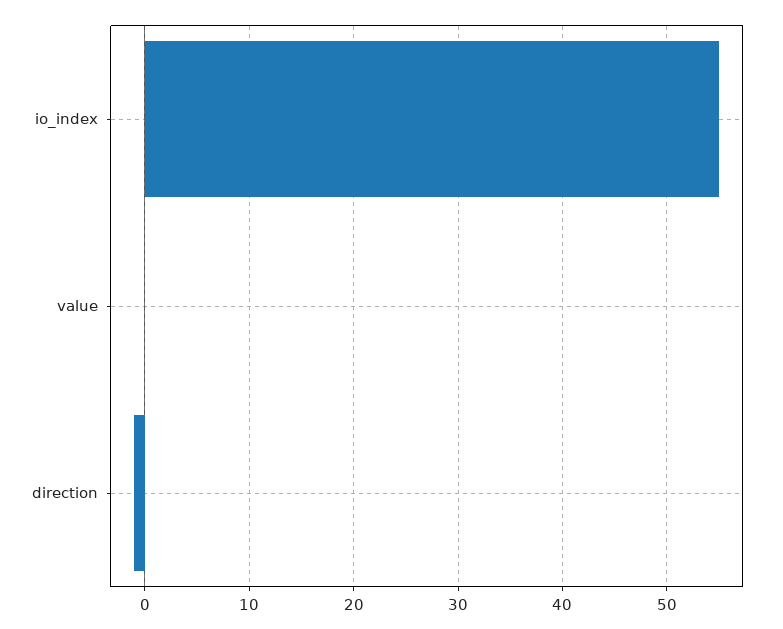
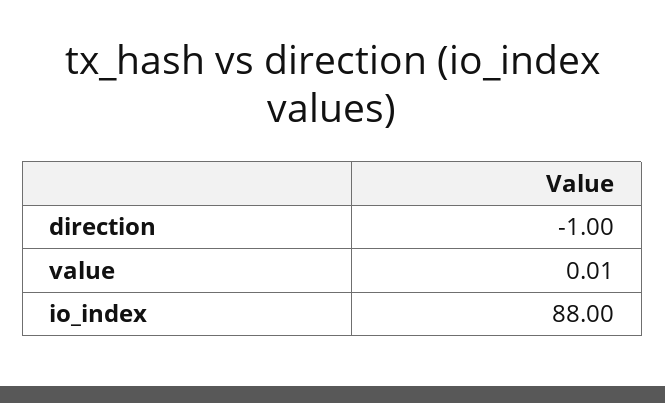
  {
-   "io_index": 55,
+   "io_index": 88,
    "value": 0.01,
    "direction": -1
  }

